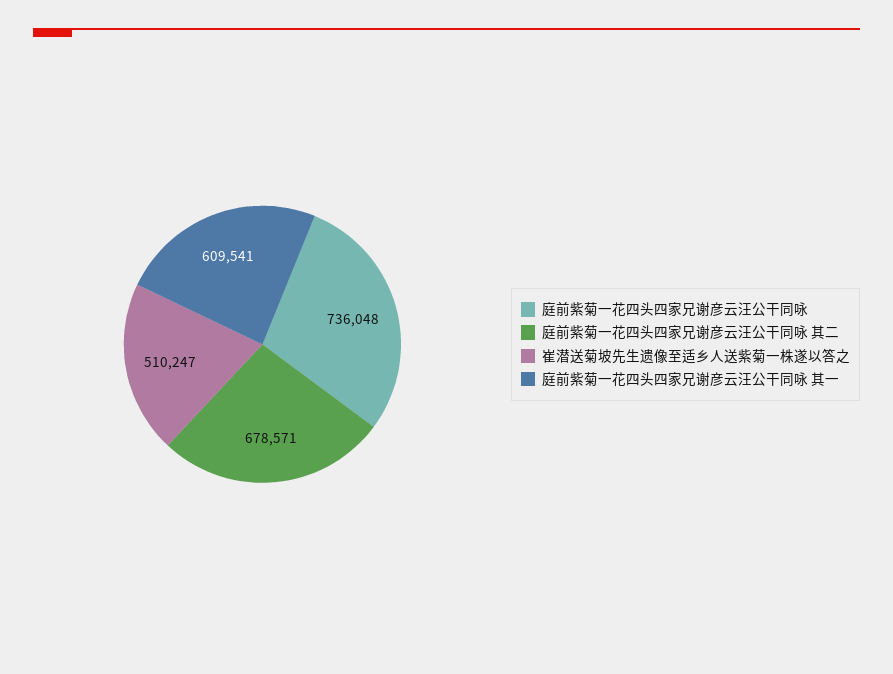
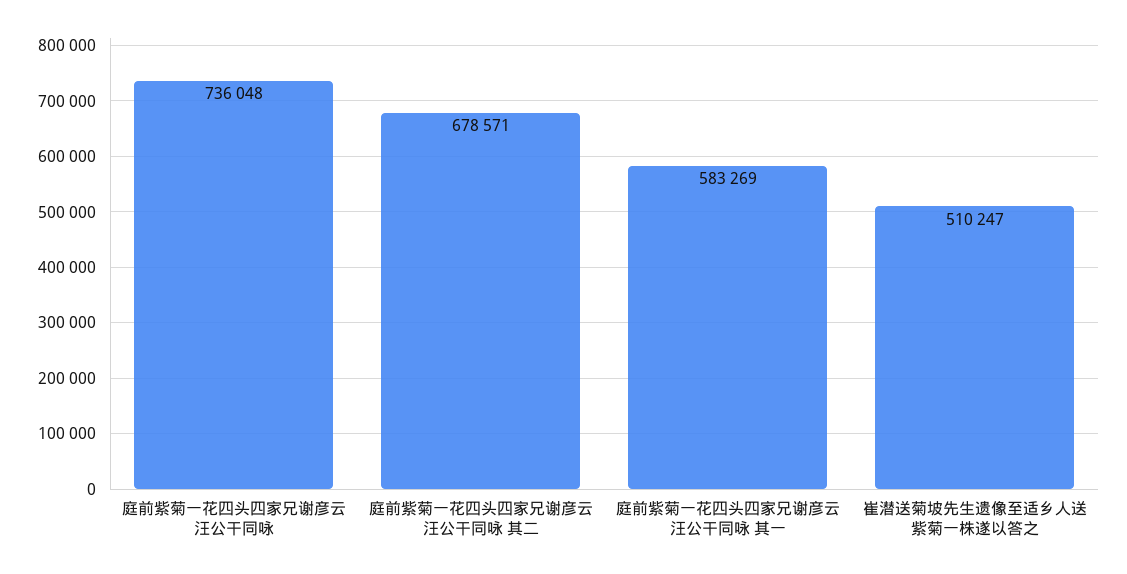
  {
    "庭前紫菊一花四头四家兄谢彦云汪公干同咏": 736048,
    "庭前紫菊一花四头四家兄谢彦云汪公干同咏 其二": 678571,
    "崔潜送菊坡先生遗像至适乡人送紫菊一株遂以答之": 510247,
-   "庭前紫菊一花四头四家兄谢彦云汪公干同咏 其一": 609541
+   "庭前紫菊一花四头四家兄谢彦云汪公干同咏 其一": 583269
  }

